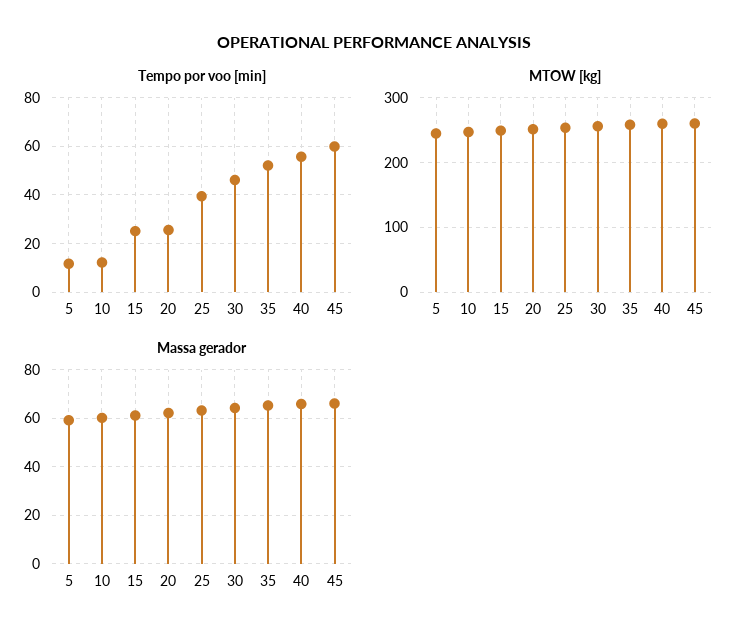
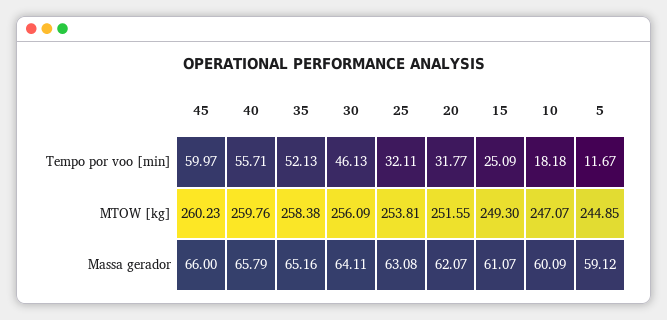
  {
    "Tempo por voo [min]": {
      "5": 11.67,
-     "10": 12.5,
+     "10": 18.18,
      "15": 25.09,
-     "20": 25,
+     "20": 31.77,
-     "25": 40,
+     "25": 32.11,
      "30": 46.13,
      "35": 52.13,
      "40": 55.71,
      "45": 59.97
    },
    "MTOW [kg]": {
      "5": 244.85,
      "10": 247.07,
      "15": 249.3,
      "20": 251.55,
      "25": 253.81,
      "30": 256.09,
      "35": 258.38,
      "40": 259.76,
      "45": 260.23
    },
    "Massa gerador": {
      "5": 59.12,
      "10": 60.09,
      "15": 61.07,
      "20": 62.07,
      "25": 63.08,
      "30": 64.11,
      "35": 65.16,
      "40": 65.79,
      "45": 66
    }
  }

